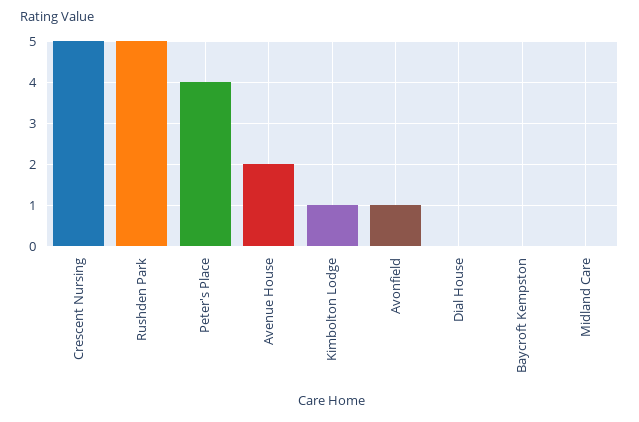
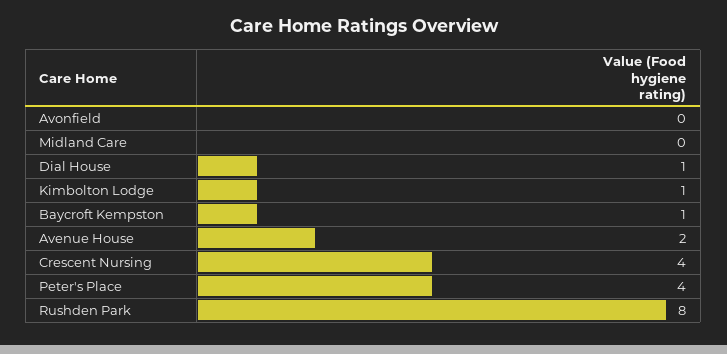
  {
-   "Crescent Nursing": 5,
+   "Crescent Nursing": 4,
-   "Rushden Park": 5,
+   "Rushden Park": 8,
    "Peter's Place": 4,
    "Avenue House": 2,
    "Kimbolton Lodge": 1,
-   "Avonfield": 1,
+   "Avonfield": 0,
-   "Dial House": 0,
+   "Dial House": 1,
-   "Baycroft Kempston": 0,
+   "Baycroft Kempston": 1,
    "Midland Care": 0
  }

